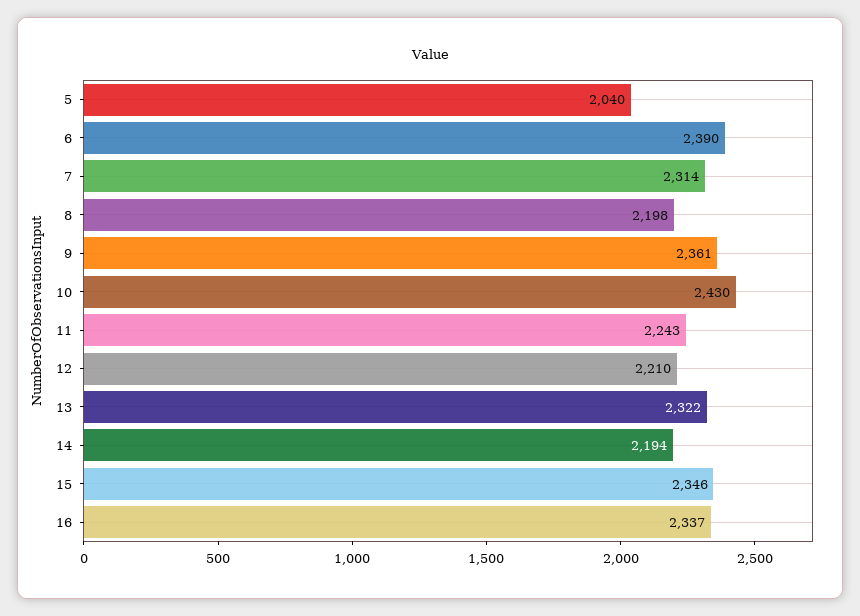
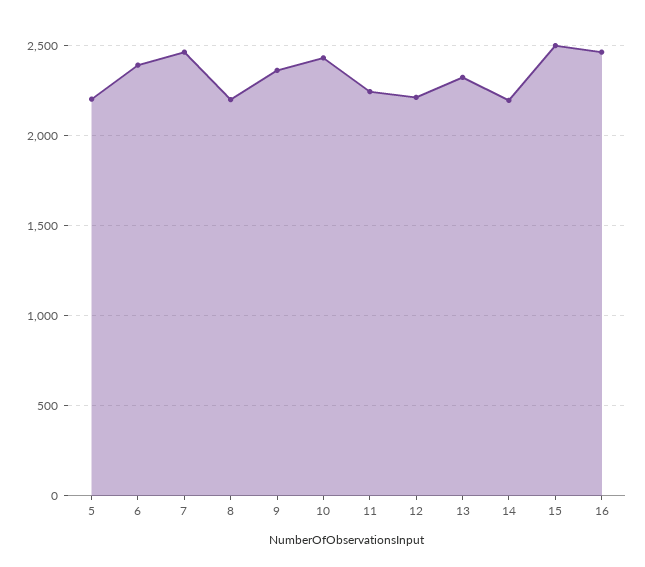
  {
-   "5": 2040,
+   "5": 2200,
    "6": 2390,
-   "7": 2314,
+   "7": 2450,
    "8": 2198,
    "9": 2361,
    "10": 2430,
    "11": 2243,
    "12": 2210,
    "13": 2322,
    "14": 2194,
-   "15": 2346,
+   "15": 2500,
-   "16": 2337
+   "16": 2450
  }

